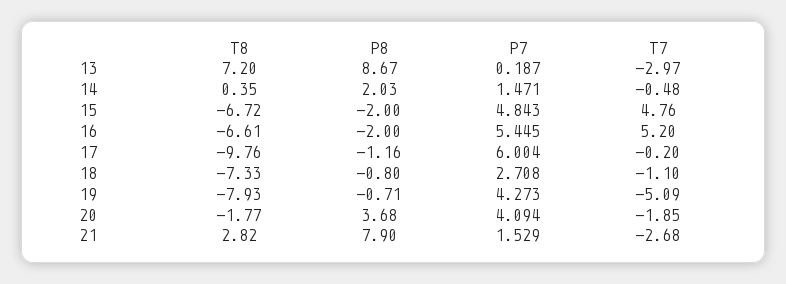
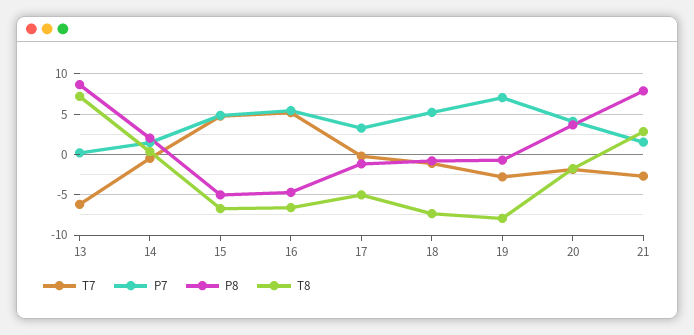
  {
    "T8": {
      "13": 7.2,
      "14": 0.35,
      "15": -6.72,
      "16": -6.61,
-     "17": -9.76,
+     "17": -5,
      "18": -7.33,
      "19": -7.93,
      "20": -1.77,
      "21": 2.82
    },
    "P8": {
      "13": 8.67,
      "14": 2.03,
-     "15": -2,
+     "15": -5,
-     "16": -2,
+     "16": -5,
      "17": -1.16,
      "18": -0.8,
      "19": -0.71,
      "20": 3.68,
      "21": 7.9
    },
    "P7": {
      "13": 0.187,
      "14": 1.471,
      "15": 4.843,
      "16": 5.445,
-     "17": 6.004,
+     "17": 3,
-     "18": 2.708,
+     "18": 5,
-     "19": 4.273,
+     "19": 7,
      "20": 4.094,
      "21": 1.529
    },
    "T7": {
-     "13": -2.97,
+     "13": -6,
      "14": -0.48,
      "15": 4.76,
      "16": 5.2,
      "17": -0.2,
      "18": -1.1,
-     "19": -5.09,
+     "19": -3,
      "20": -1.85,
      "21": -2.68
    }
  }

